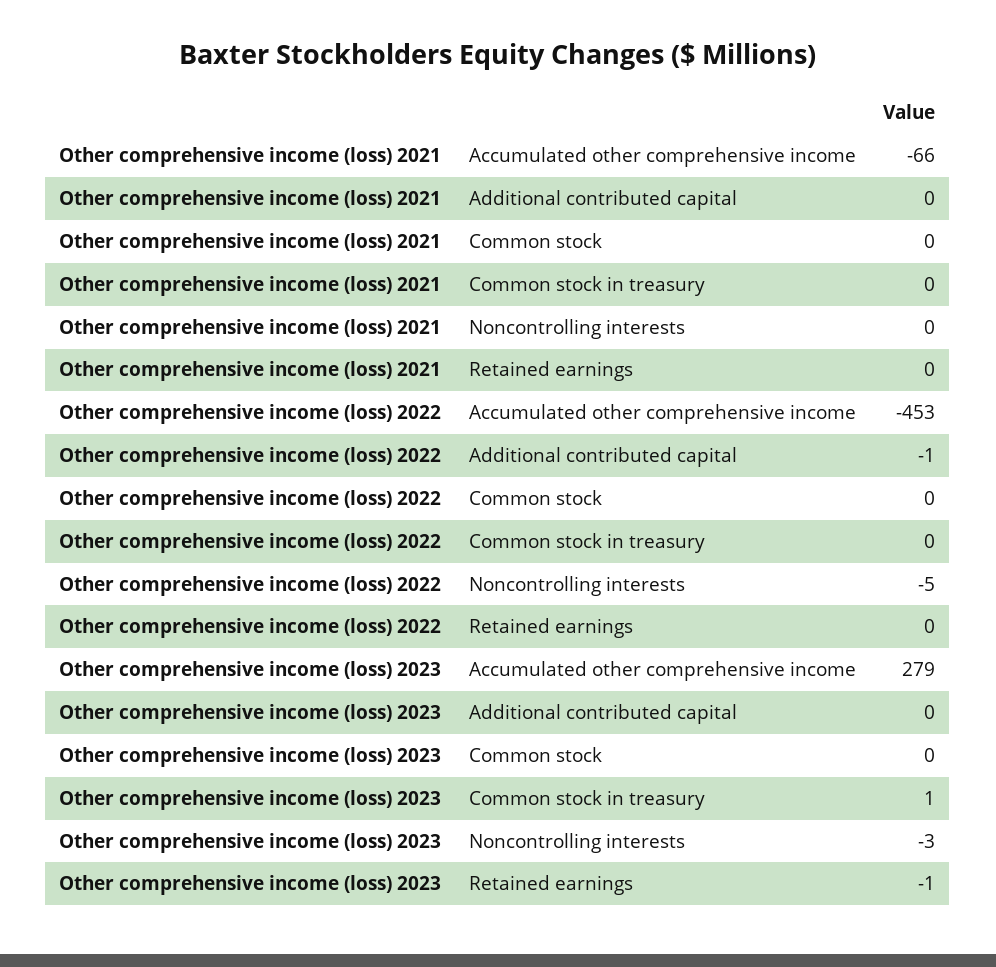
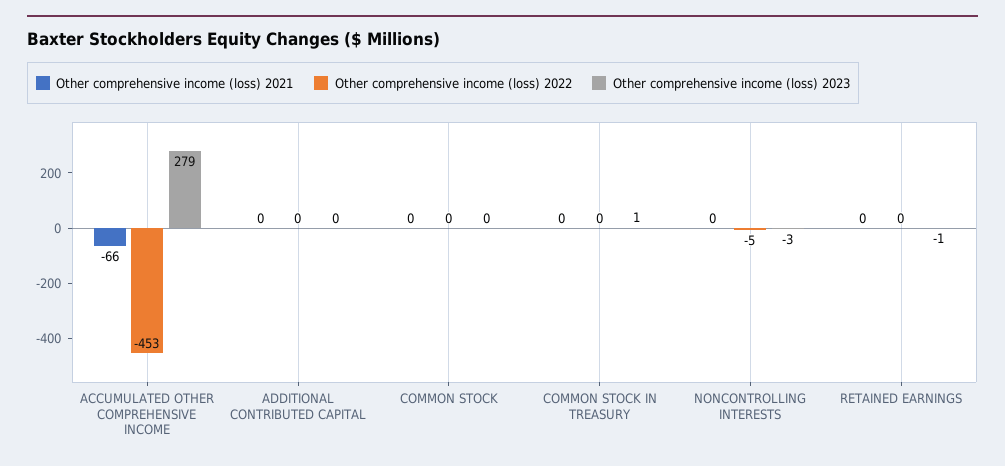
  {
    "Other comprehensive income (loss) 2021": {
      "Accumulated other comprehensive income": -66,
      "Additional contributed capital": 0,
      "Common stock": 0,
      "Common stock in treasury": 0,
      "Noncontrolling interests": 0,
      "Retained earnings": 0
    },
    "Other comprehensive income (loss) 2022": {
      "Accumulated other comprehensive income": -453,
-     "Additional contributed capital": -1,
+     "Additional contributed capital": 0,
      "Common stock": 0,
      "Common stock in treasury": 0,
      "Noncontrolling interests": -5,
      "Retained earnings": 0
    },
    "Other comprehensive income (loss) 2023": {
      "Accumulated other comprehensive income": 279,
      "Additional contributed capital": 0,
      "Common stock": 0,
      "Common stock in treasury": 1,
      "Noncontrolling interests": -3,
      "Retained earnings": -1
    }
  }

